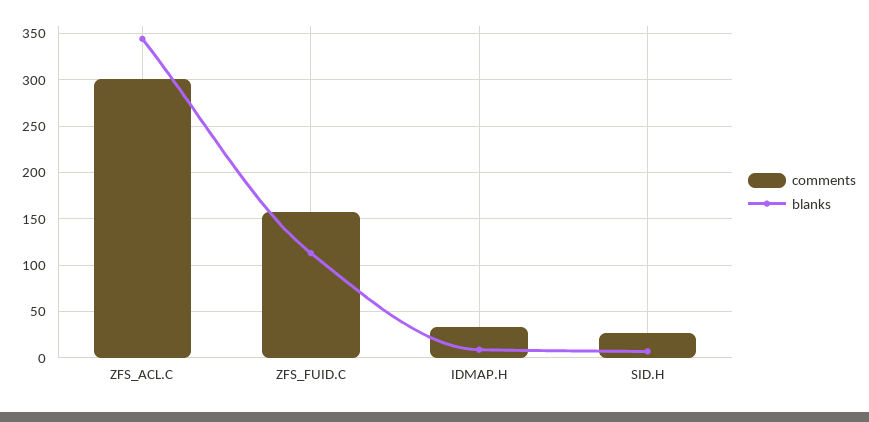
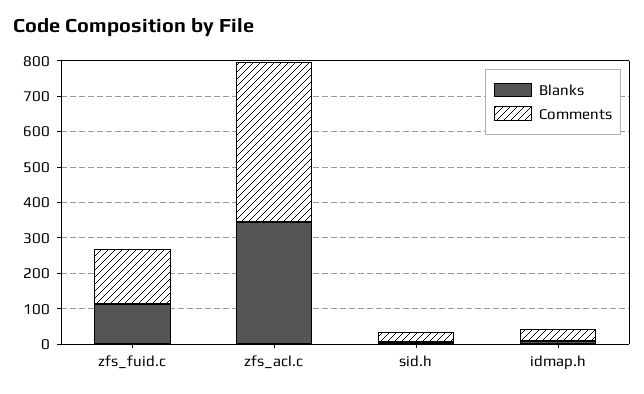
  {
    "comments": {
-     "ZFS_ACL.C": 300,
+     "ZFS_ACL.C": 450,
      "ZFS_FUID.C": 160,
      "IDMAP.H": 30,
      "SID.H": 30
    },
    "blanks": {
      "ZFS_ACL.C": 340,
      "ZFS_FUID.C": 110,
      "IDMAP.H": 10,
      "SID.H": 10
    }
  }

